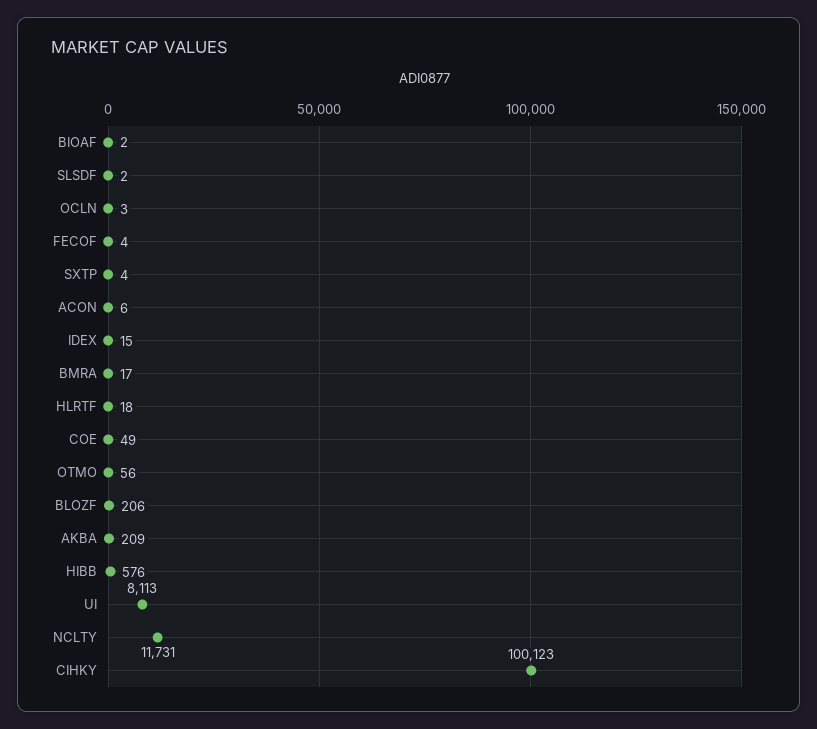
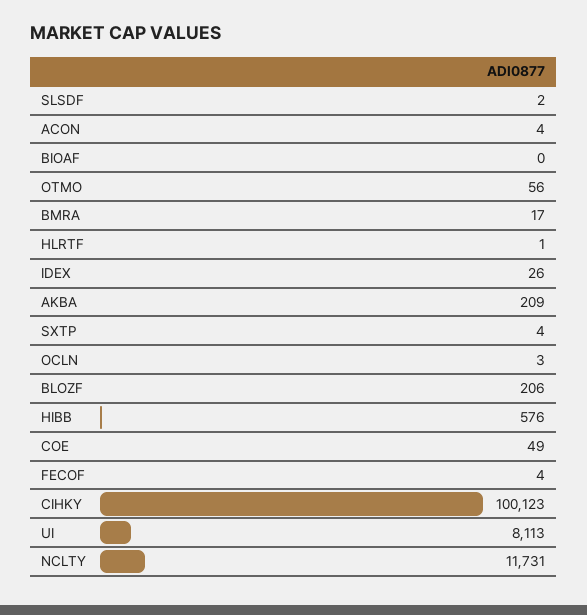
  {
-   "BIOAF": 2,
+   "BIOAF": 0,
    "SLSDF": 2,
    "OCLN": 3,
    "FECOF": 4,
    "SXTP": 4,
-   "ACON": 6,
+   "ACON": 4,
-   "IDEX": 15,
+   "IDEX": 26,
    "BMRA": 17,
-   "HLRTF": 18,
+   "HLRTF": 1,
    "COE": 49,
    "OTMO": 56,
    "BLOZF": 206,
    "AKBA": 209,
    "HIBB": 576,
    "UI": 8113,
    "NCLTY": 11731,
    "CIHKY": 100123
  }

